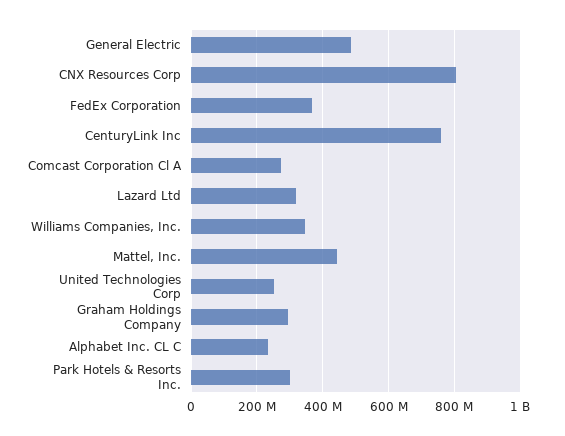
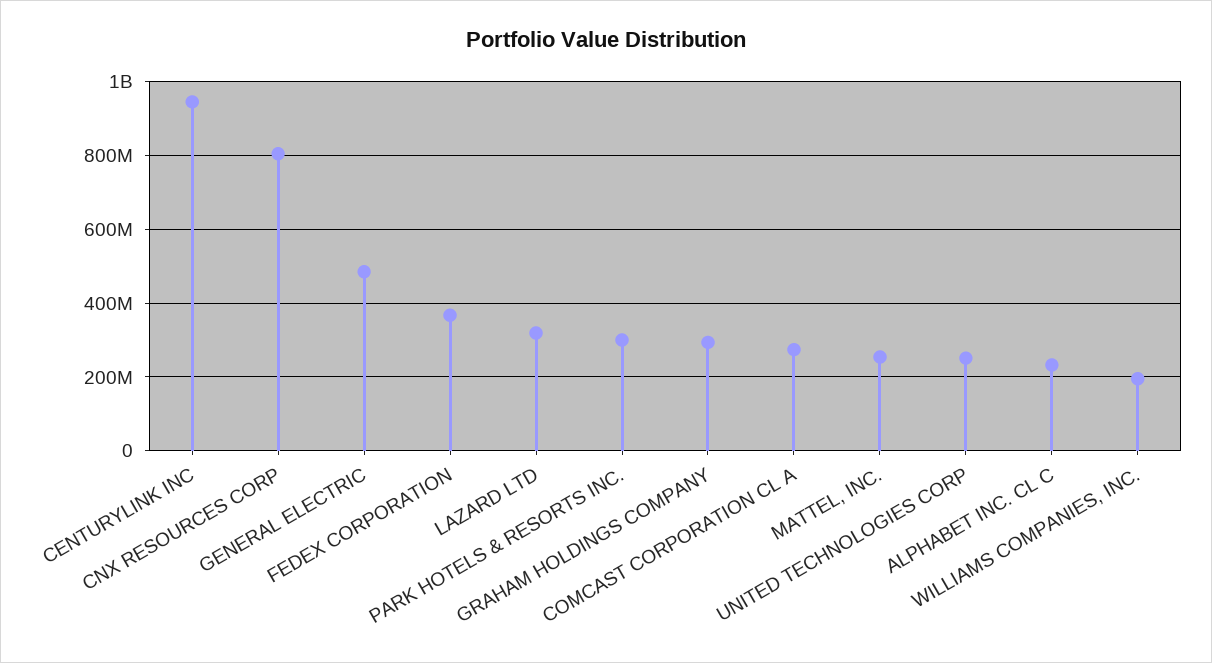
  {
    "General Electric": 480000000,
    "CNX Resources Corp": 800000000,
    "FedEx Corporation": 360000000,
-   "CenturyLink Inc": 760000000,
+   "CenturyLink Inc": 940000000,
    "Comcast Corporation Cl A": 280000000,
    "Lazard Ltd": 320000000,
-   "Williams Companies, Inc.": 340000000,
+   "Williams Companies, Inc.": 200000000,
-   "Mattel, Inc.": 440000000,
+   "Mattel, Inc.": 260000000,
    "United Technologies Corp": 260000000,
    "Graham Holdings Company": 300000000,
    "Alphabet Inc. CL C": 240000000,
    "Park Hotels & Resorts Inc.": 300000000
  }

